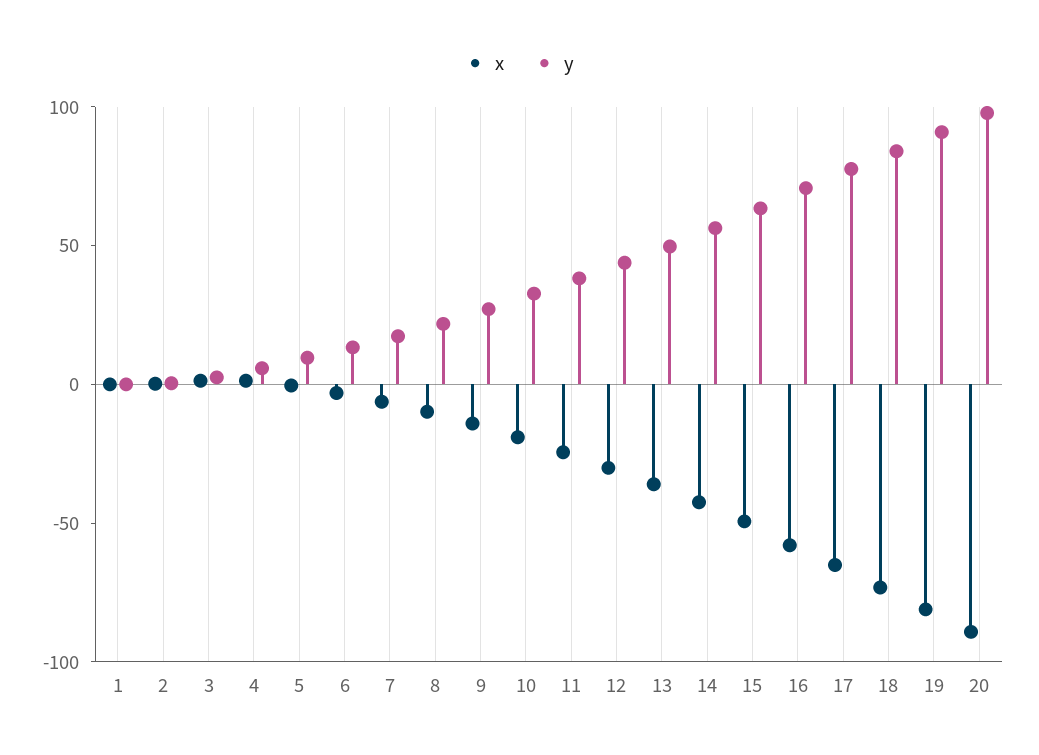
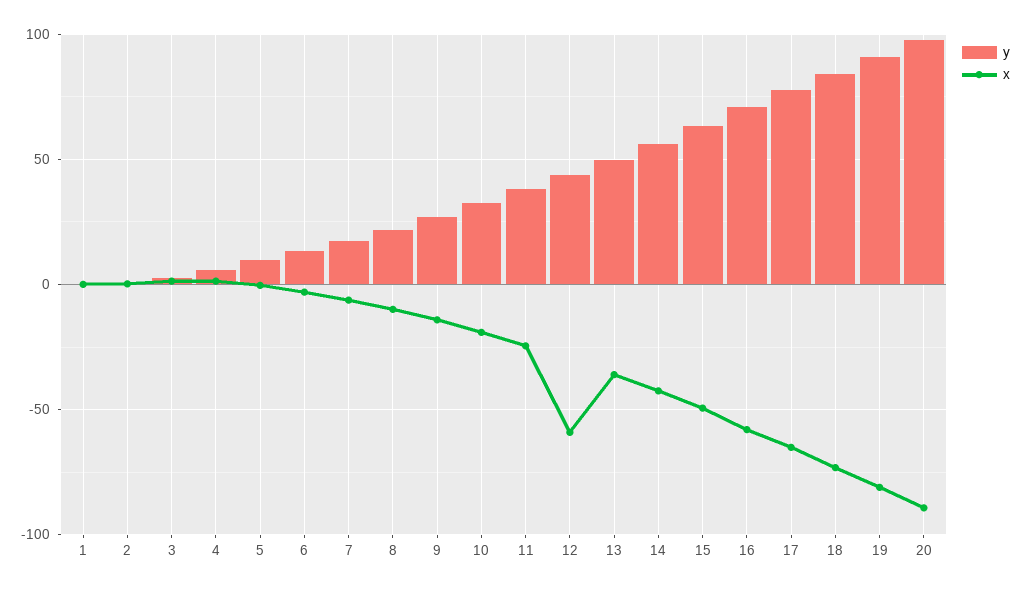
  {
    "x": {
      "1": 0,
      "2": 0,
      "3": 0,
      "4": 0,
      "5": 0,
      "6": -5,
      "7": -5,
      "8": -10,
      "9": -15,
      "10": -20,
      "11": -25,
-     "12": -30,
+     "12": -60,
      "13": -35,
      "14": -45,
      "15": -50,
      "16": -60,
      "17": -65,
      "18": -75,
      "19": -80,
      "20": -90
    },
    "y": {
      "1": 0,
      "2": 0,
      "3": 5,
      "4": 5,
      "5": 10,
      "6": 15,
      "7": 15,
      "8": 20,
      "9": 25,
      "10": 35,
      "11": 40,
      "12": 45,
      "13": 50,
      "14": 55,
      "15": 65,
      "16": 70,
      "17": 80,
      "18": 85,
      "19": 90,
      "20": 100
    }
  }

